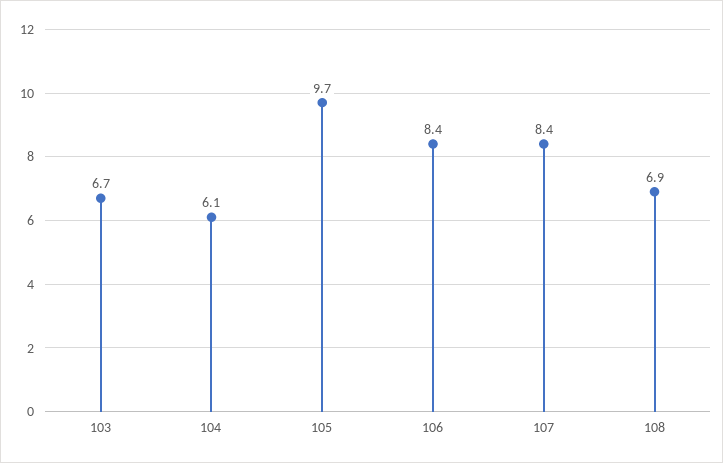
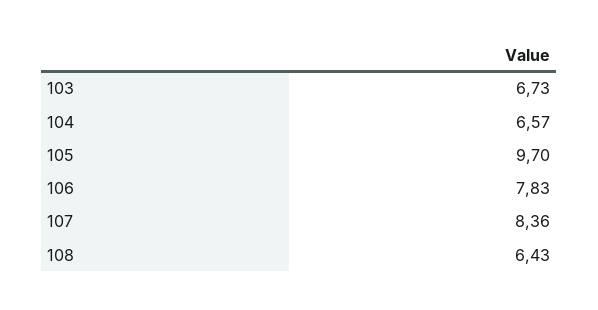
  {
    "103": 6.73,
-   "104": 6.1,
+   "104": 6.57,
    "105": 9.7,
-   "106": 8.4,
+   "106": 7.83,
    "107": 8.36,
-   "108": 6.9
+   "108": 6.43
  }

